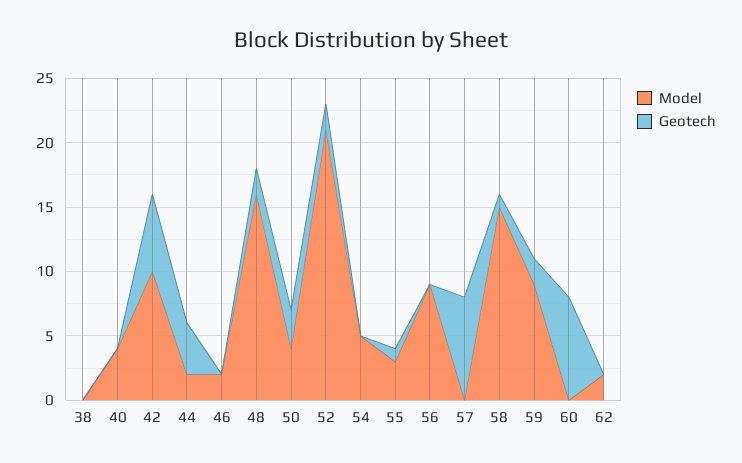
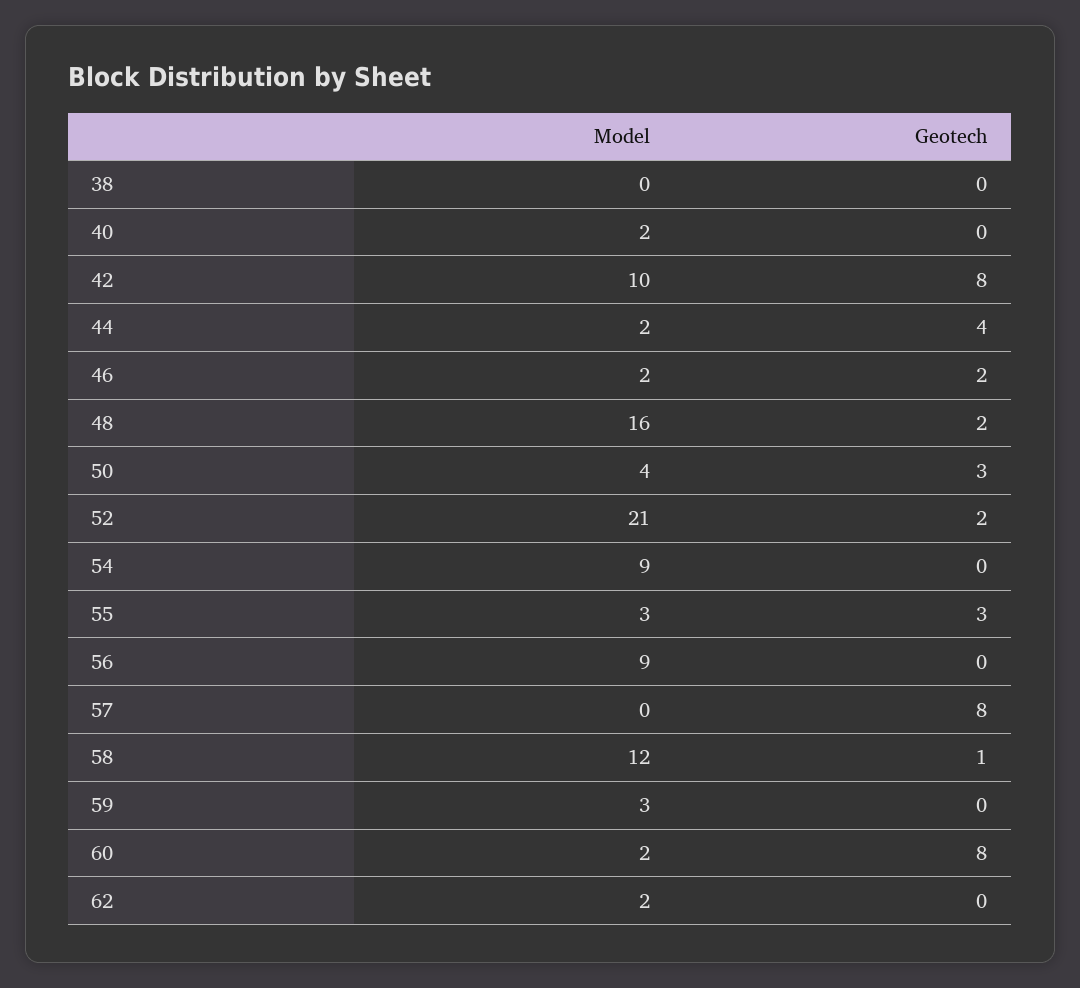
  {
    "Model": {
      "38": 0,
-     "40": 4,
+     "40": 2,
      "42": 10,
      "44": 2,
      "46": 2,
      "48": 16,
      "50": 4,
      "52": 21,
-     "54": 5,
+     "54": 9,
      "55": 3,
      "56": 9,
      "57": 0,
-     "58": 15,
+     "58": 12,
-     "59": 9,
+     "59": 3,
-     "60": 0,
+     "60": 2,
      "62": 2
    },
    "Geotech": {
      "38": 0,
      "40": 0,
-     "42": 6,
+     "42": 8,
      "44": 4,
-     "46": 0,
+     "46": 2,
      "48": 2,
      "50": 3,
      "52": 2,
      "54": 0,
-     "55": 1,
+     "55": 3,
      "56": 0,
      "57": 8,
      "58": 1,
-     "59": 2,
+     "59": 0,
      "60": 8,
      "62": 0
    }
  }

